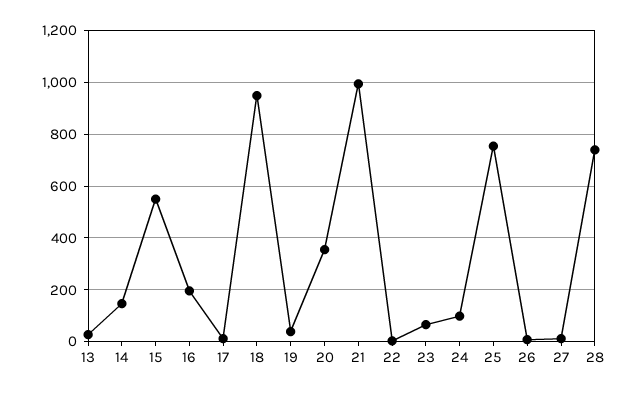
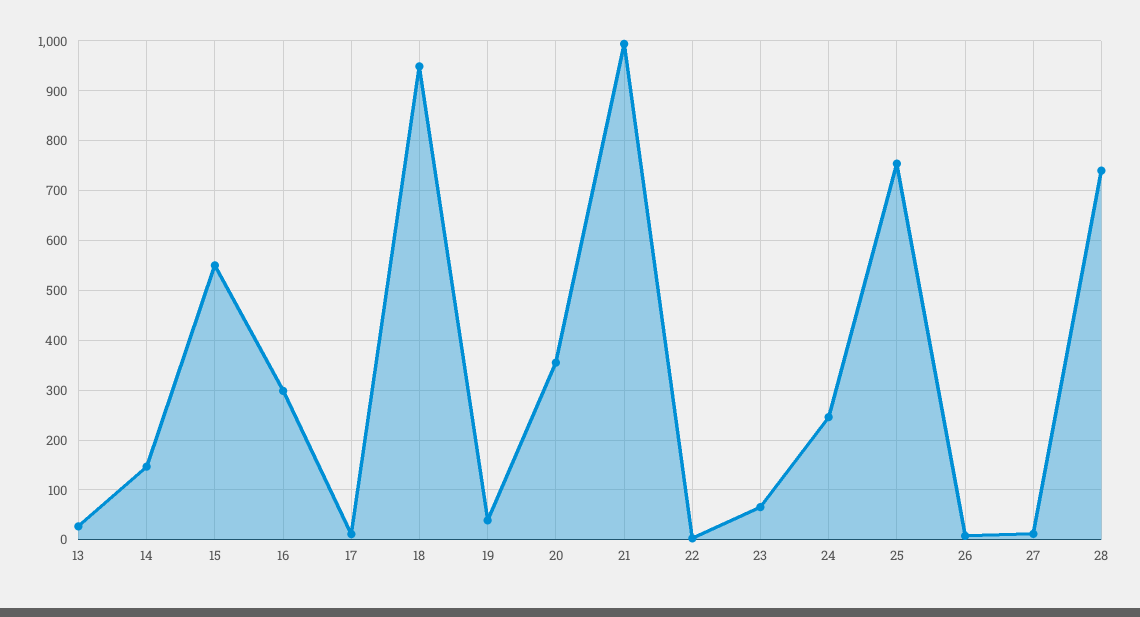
  {
    "13": 20,
    "14": 140,
    "15": 560,
-   "16": 200,
+   "16": 300,
    "17": 20,
    "18": 940,
    "19": 40,
    "20": 360,
    "21": 1000,
    "22": 0,
    "23": 60,
-   "24": 100,
+   "24": 240,
    "25": 760,
    "26": 0,
    "27": 20,
    "28": 740
  }

